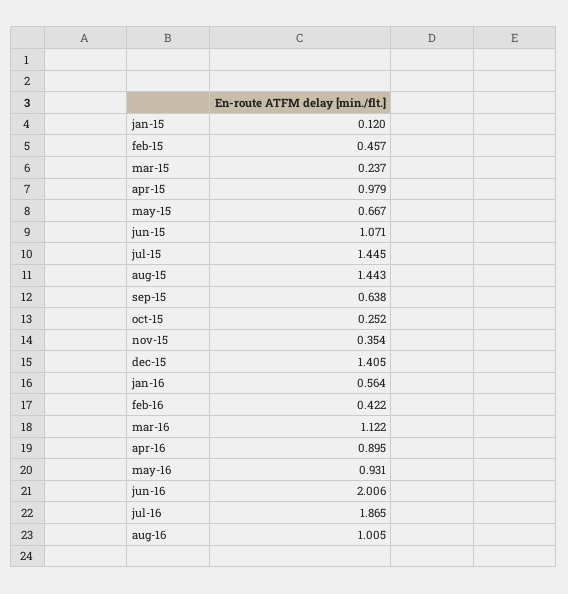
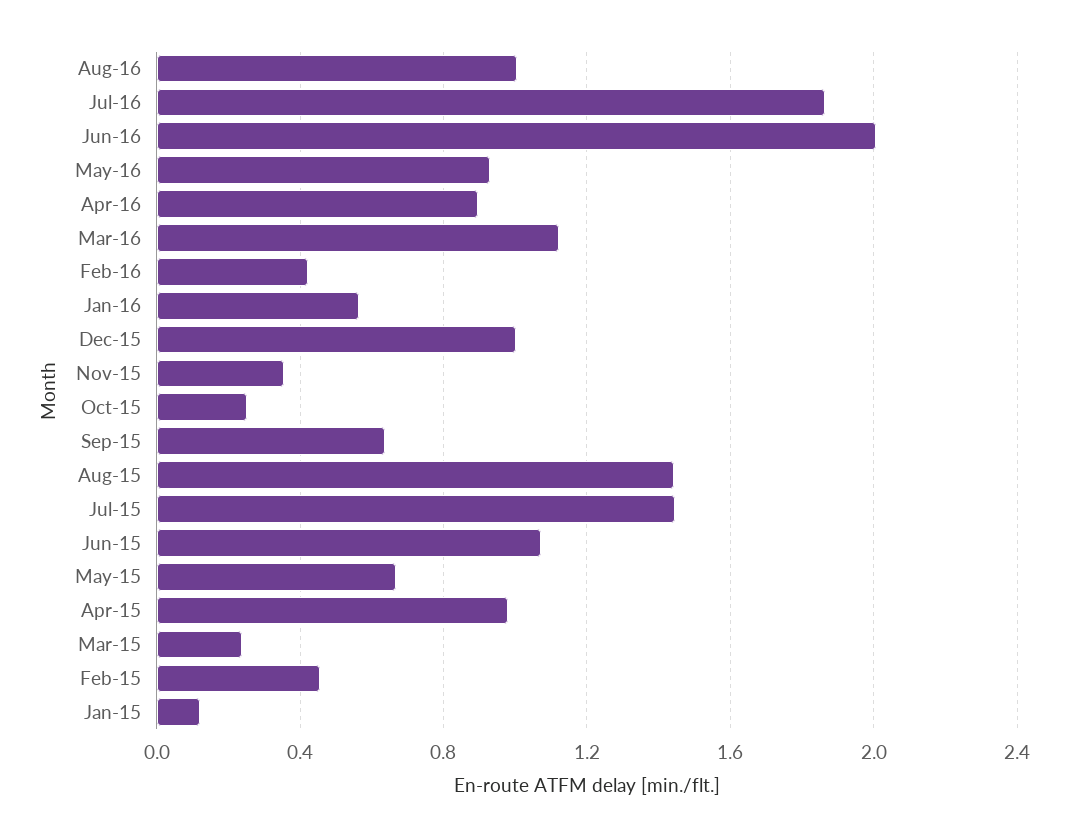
  {
    "jan-15": 0.12,
    "feb-15": 0.457,
    "mar-15": 0.237,
    "apr-15": 0.979,
    "may-15": 0.667,
    "jun-15": 1.071,
    "jul-15": 1.445,
    "aug-15": 1.443,
    "sep-15": 0.638,
    "oct-15": 0.252,
    "nov-15": 0.354,
-   "dec-15": 1.405,
+   "dec-15": 1,
    "jan-16": 0.564,
    "feb-16": 0.422,
    "mar-16": 1.122,
    "apr-16": 0.895,
    "may-16": 0.931,
    "jun-16": 2.006,
    "jul-16": 1.865,
    "aug-16": 1.005
  }

